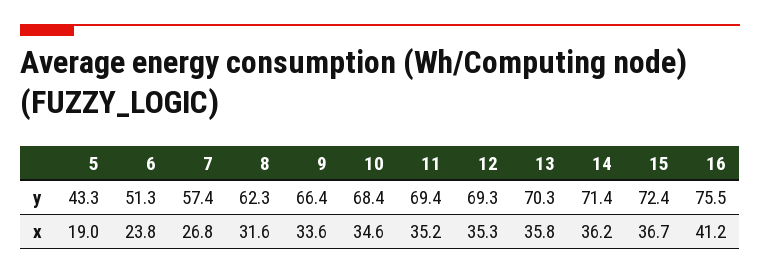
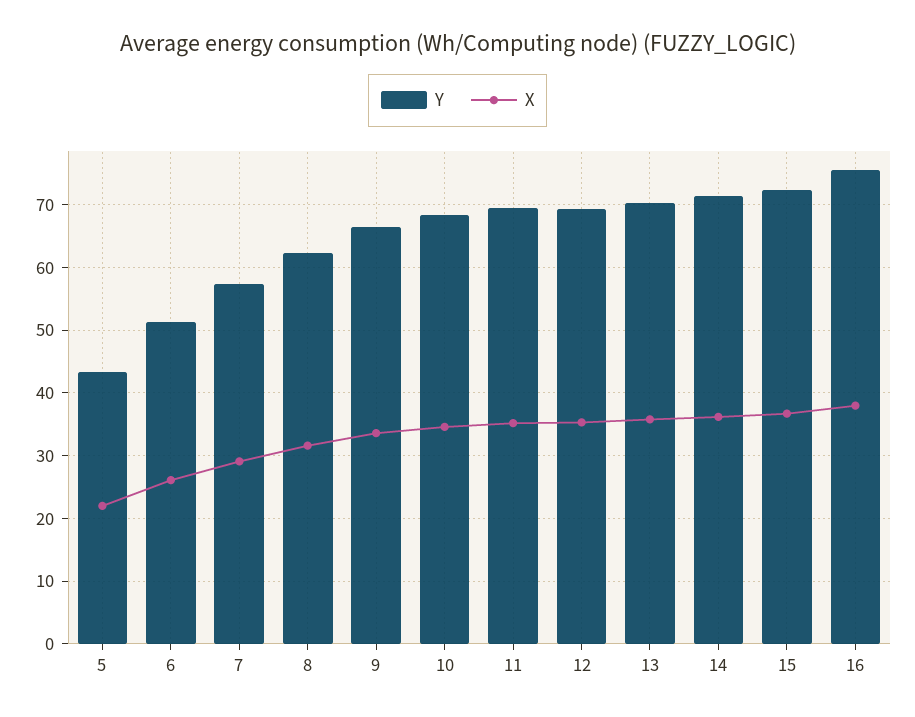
  {
    "y": {
      "5": 43.3,
      "6": 51.3,
      "7": 57.4,
      "8": 62.3,
      "9": 66.4,
      "10": 68.4,
      "11": 69.4,
      "12": 69.3,
      "13": 70.3,
      "14": 71.4,
      "15": 72.4,
      "16": 75.5
    },
    "x": {
-     "5": 19,
+     "5": 22,
-     "6": 23.8,
+     "6": 26,
-     "7": 26.8,
+     "7": 29,
      "8": 31.6,
      "9": 33.6,
      "10": 34.6,
      "11": 35.2,
      "12": 35.3,
      "13": 35.8,
      "14": 36.2,
      "15": 36.7,
-     "16": 41.2
+     "16": 38
    }
  }

